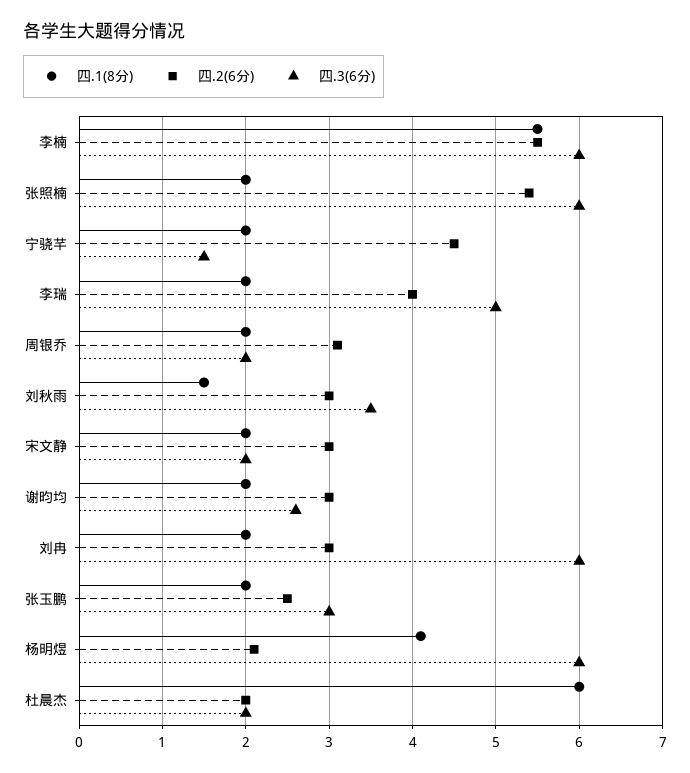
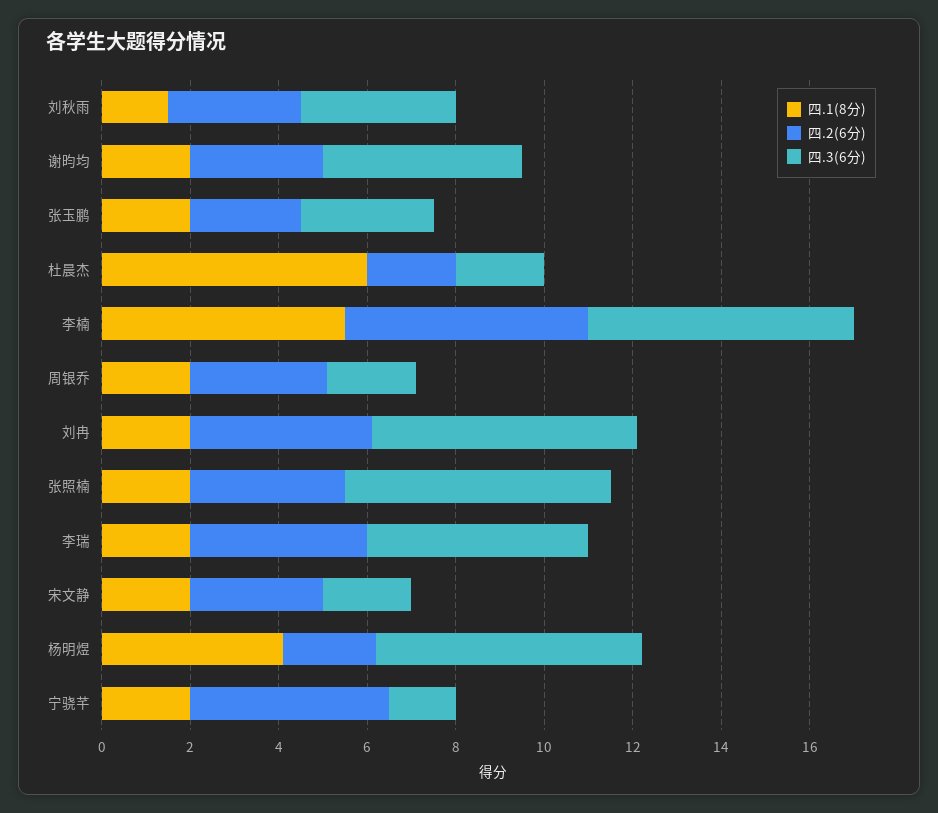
  {
    "四.1(8分)": {
      "李楠": 5.5,
      "张照楠": 2,
      "宁骁芊": 2,
      "李瑞": 2,
      "周银乔": 2,
      "刘秋雨": 1.5,
      "宋文静": 2,
      "谢昀均": 2,
      "刘冉": 2,
      "张玉鹏": 2,
      "杨明煜": 4.1,
      "杜晨杰": 6
    },
    "四.2(6分)": {
      "李楠": 5.5,
-     "张照楠": 5.4,
+     "张照楠": 3.5,
      "宁骁芊": 4.5,
      "李瑞": 4,
      "周银乔": 3.1,
      "刘秋雨": 3,
      "宋文静": 3,
      "谢昀均": 3,
-     "刘冉": 3,
+     "刘冉": 4,
      "张玉鹏": 2.5,
      "杨明煜": 2.1,
      "杜晨杰": 2
    },
    "四.3(6分)": {
      "李楠": 6,
      "张照楠": 6,
      "宁骁芊": 1.5,
      "李瑞": 5,
      "周银乔": 2,
      "刘秋雨": 3.5,
      "宋文静": 2,
-     "谢昀均": 2.6,
+     "谢昀均": 4.5,
      "刘冉": 6,
      "张玉鹏": 3,
      "杨明煜": 6,
      "杜晨杰": 2
    }
  }

